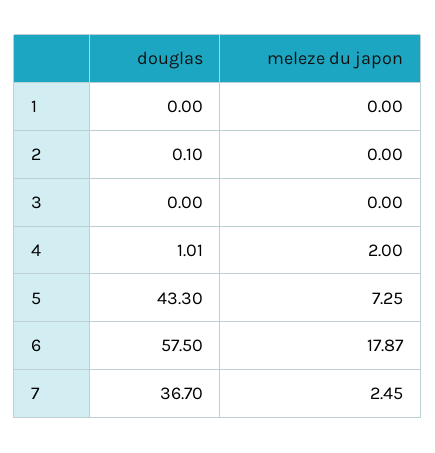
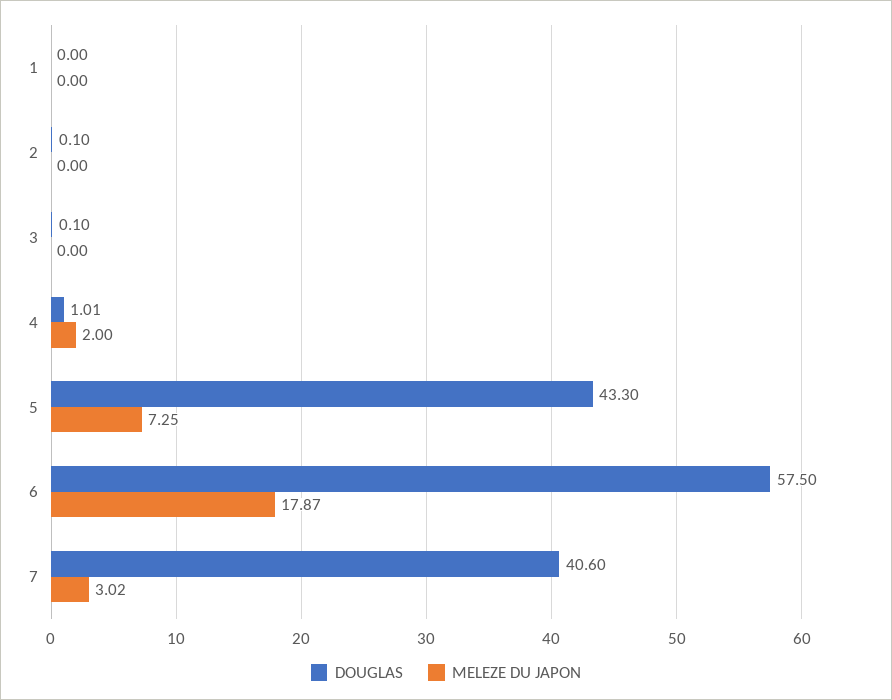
  {
    "douglas": {
      "1": 0,
      "2": 0.1,
-     "3": 0,
+     "3": 0.1,
      "4": 1.01,
      "5": 43.3,
      "6": 57.5,
-     "7": 36.7
+     "7": 40.6
    },
    "meleze du japon": {
      "1": 0,
      "2": 0,
      "3": 0,
      "4": 2,
      "5": 7.25,
      "6": 17.87,
-     "7": 2.45
+     "7": 3.02
    }
  }

